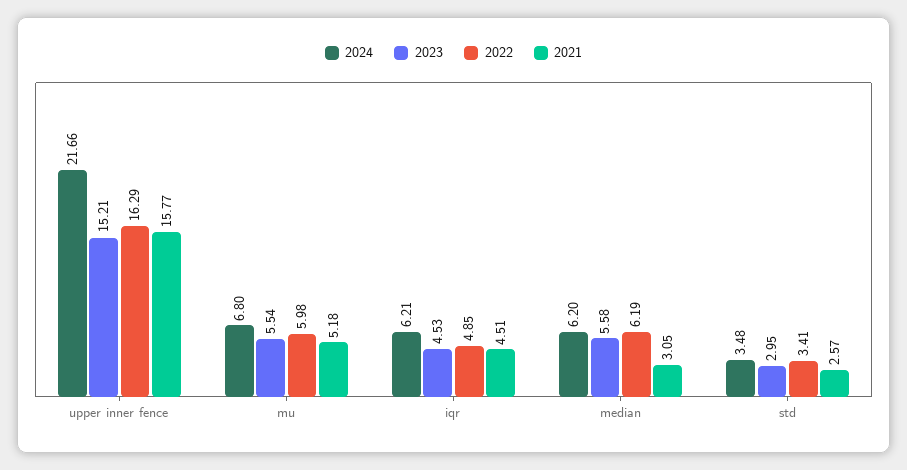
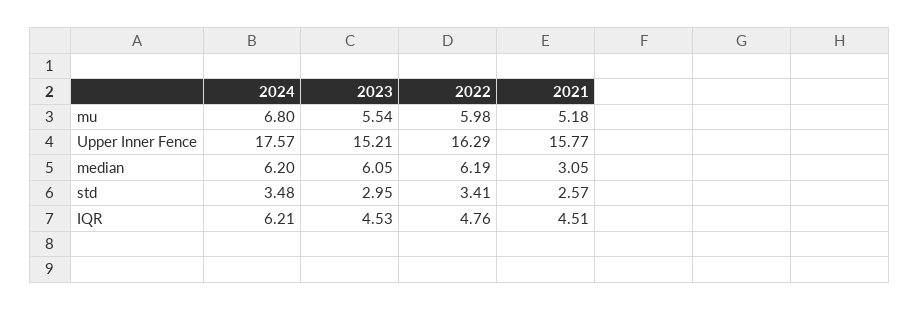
  {
    "2024": {
-     "upper inner fence": 21.66,
+     "upper inner fence": 17.57,
      "mu": 6.8,
      "iqr": 6.21,
      "median": 6.2,
      "std": 3.48
    },
    "2023": {
      "upper inner fence": 15.21,
      "mu": 5.54,
      "iqr": 4.53,
-     "median": 5.58,
+     "median": 6.05,
      "std": 2.95
    },
    "2022": {
      "upper inner fence": 16.29,
      "mu": 5.98,
-     "iqr": 4.85,
+     "iqr": 4.76,
      "median": 6.19,
      "std": 3.41
    },
    "2021": {
      "upper inner fence": 15.77,
      "mu": 5.18,
      "iqr": 4.51,
      "median": 3.05,
      "std": 2.57
    }
  }

